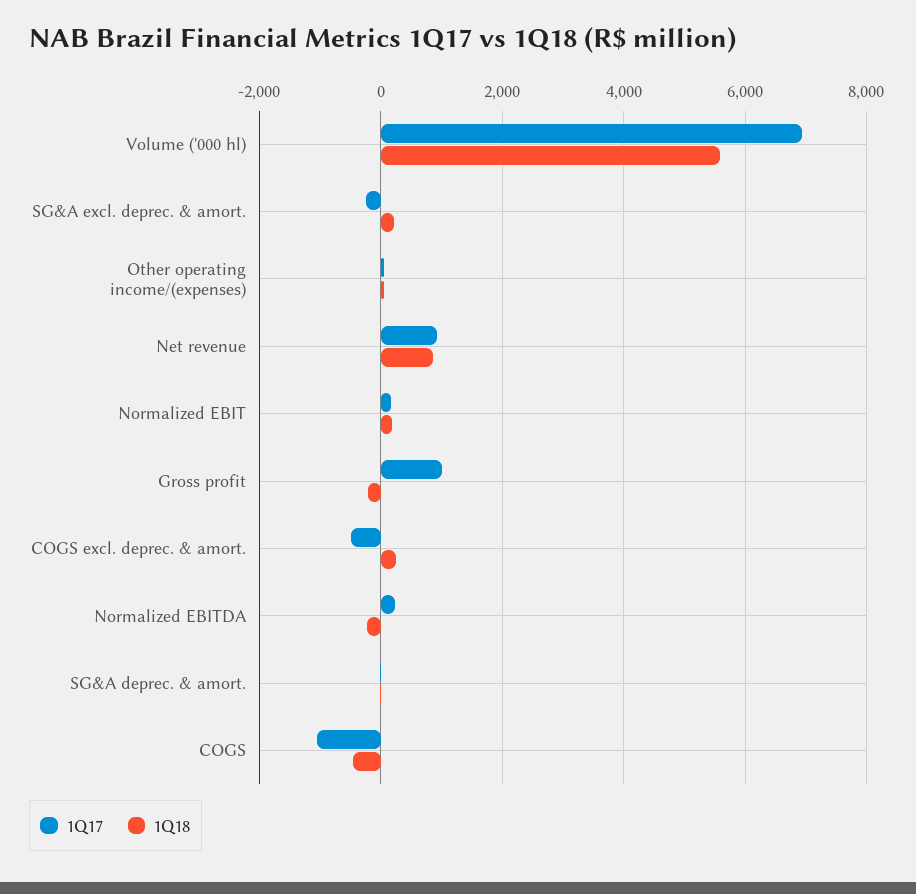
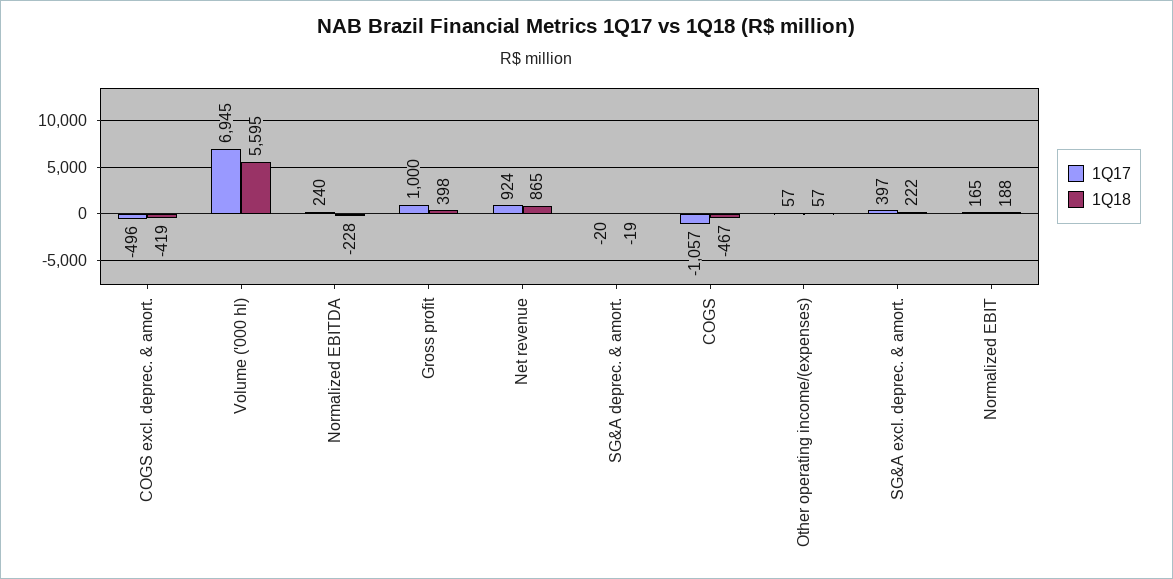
  {
    "1Q17": {
      "Volume ('000 hl)": 6945,
-     "SG&A excl. deprec. & amort.": -200,
+     "SG&A excl. deprec. & amort.": 397,
      "Other operating income/(expenses)": 57,
      "Net revenue": 924,
      "Normalized EBIT": 165,
      "Gross profit": 1000,
      "COGS excl. deprec. & amort.": -496,
      "Normalized EBITDA": 240,
      "SG&A deprec. & amort.": -20,
      "COGS": -1057
    },
    "1Q18": {
      "Volume ('000 hl)": 5595,
      "SG&A excl. deprec. & amort.": 222,
      "Other operating income/(expenses)": 57,
      "Net revenue": 865,
      "Normalized EBIT": 188,
-     "Gross profit": -200,
+     "Gross profit": 398,
-     "COGS excl. deprec. & amort.": 200,
+     "COGS excl. deprec. & amort.": -419,
      "Normalized EBITDA": -228,
      "SG&A deprec. & amort.": -19,
      "COGS": -467
    }
  }

